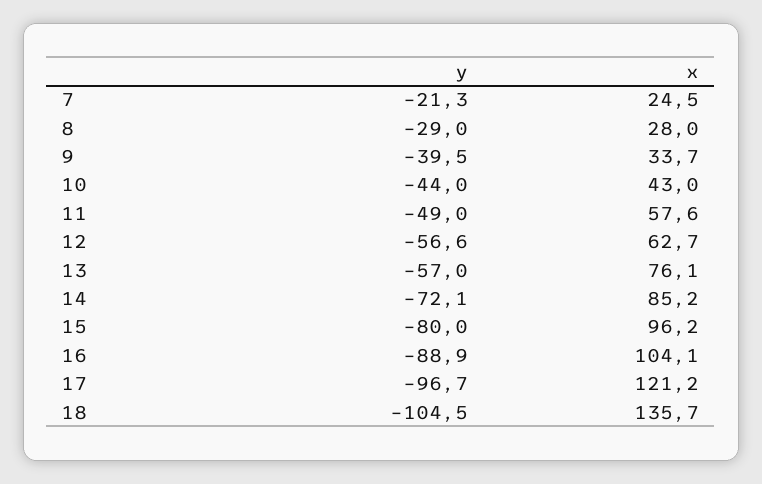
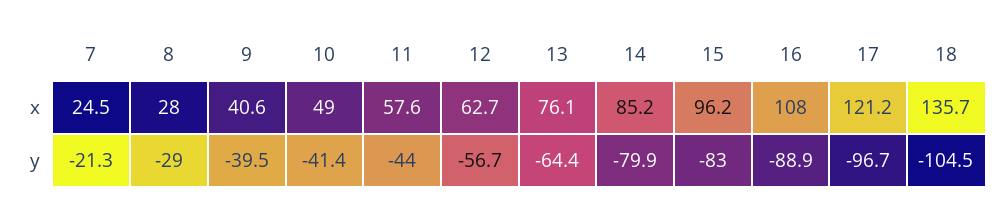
  {
    "y": {
      "7": -21.3,
      "8": -29,
      "9": -39.5,
-     "10": -44,
+     "10": -41.4,
-     "11": -49,
+     "11": -44,
-     "12": -56.6,
+     "12": -56.7,
-     "13": -57,
+     "13": -64.4,
-     "14": -72.1,
+     "14": -79.9,
-     "15": -80,
+     "15": -83,
      "16": -88.9,
      "17": -96.7,
      "18": -104.5
    },
    "x": {
      "7": 24.5,
      "8": 28,
-     "9": 33.7,
+     "9": 40.6,
-     "10": 43,
+     "10": 49,
      "11": 57.6,
      "12": 62.7,
      "13": 76.1,
      "14": 85.2,
      "15": 96.2,
-     "16": 104.1,
+     "16": 108,
      "17": 121.2,
      "18": 135.7
    }
  }

